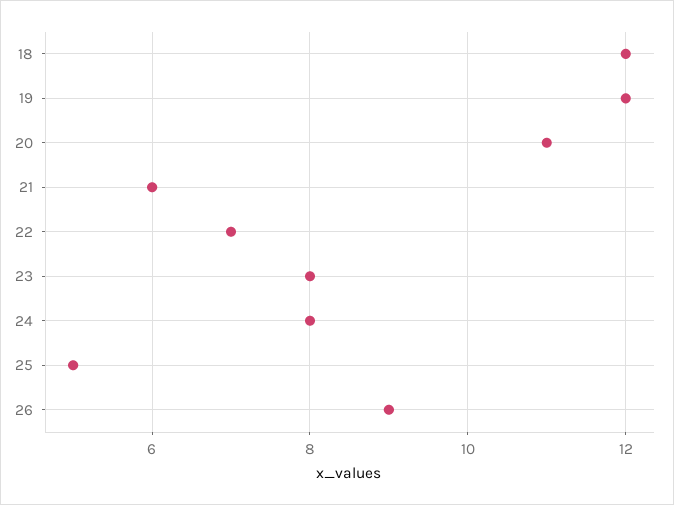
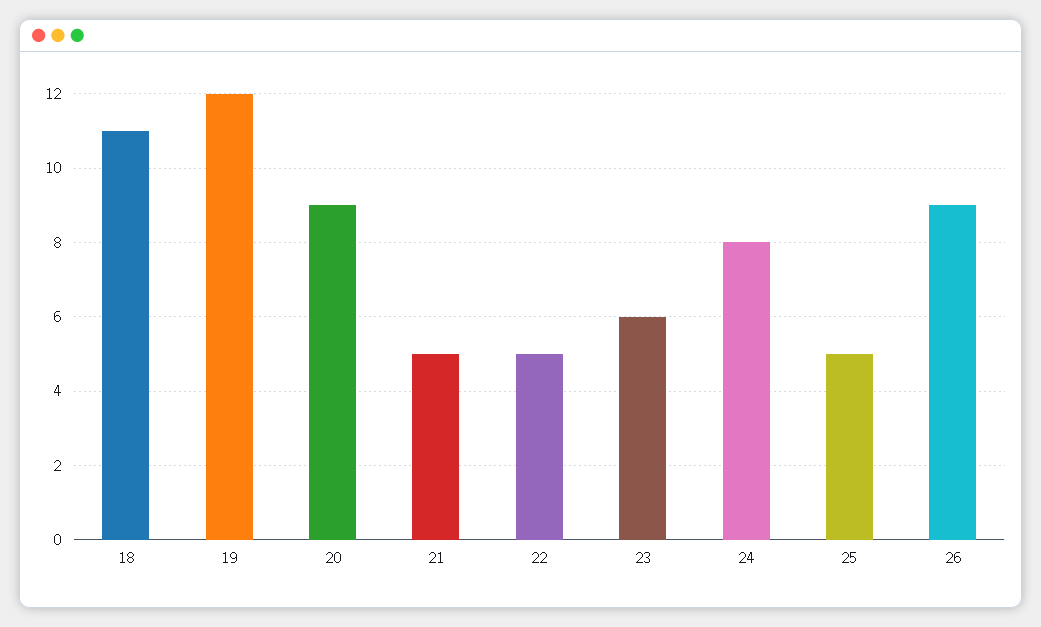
  {
-   "18": 12,
+   "18": 11,
    "19": 12,
-   "20": 11,
+   "20": 9,
-   "21": 6,
+   "21": 5,
-   "22": 7,
+   "22": 5,
-   "23": 8,
+   "23": 6,
    "24": 8,
    "25": 5,
    "26": 9
  }

